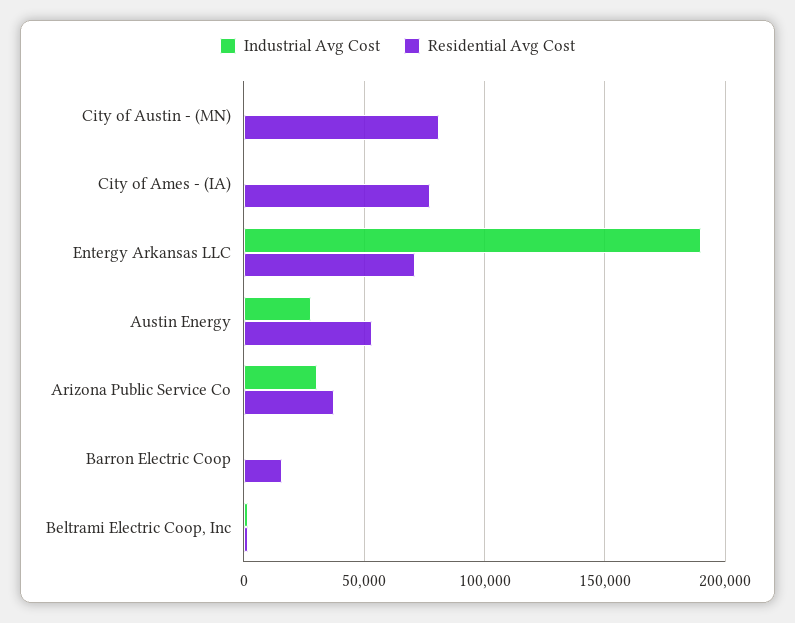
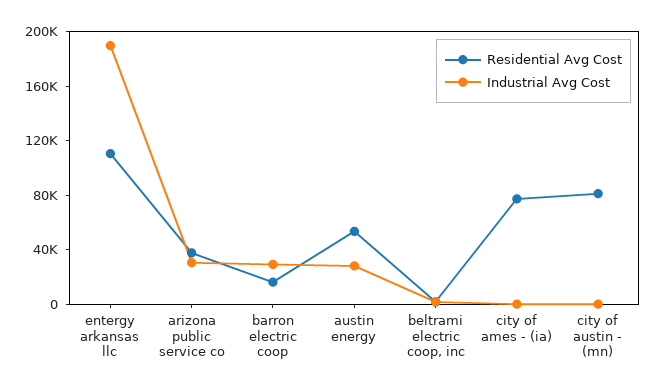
  {
    "Industrial Avg Cost": {
      "City of Austin - (MN)": 0,
      "City of Ames - (IA)": 0,
      "Entergy Arkansas LLC": 190000,
      "Austin Energy": 30000,
      "Arizona Public Service Co": 30000,
-     "Barron Electric Coop": 0,
+     "Barron Electric Coop": 30000,
      "Beltrami Electric Coop, Inc": 0
    },
    "Residential Avg Cost": {
      "City of Austin - (MN)": 80000,
      "City of Ames - (IA)": 75000,
-     "Entergy Arkansas LLC": 70000,
+     "Entergy Arkansas LLC": 110000,
      "Austin Energy": 55000,
      "Arizona Public Service Co": 40000,
      "Barron Electric Coop": 15000,
      "Beltrami Electric Coop, Inc": 0
    }
  }

